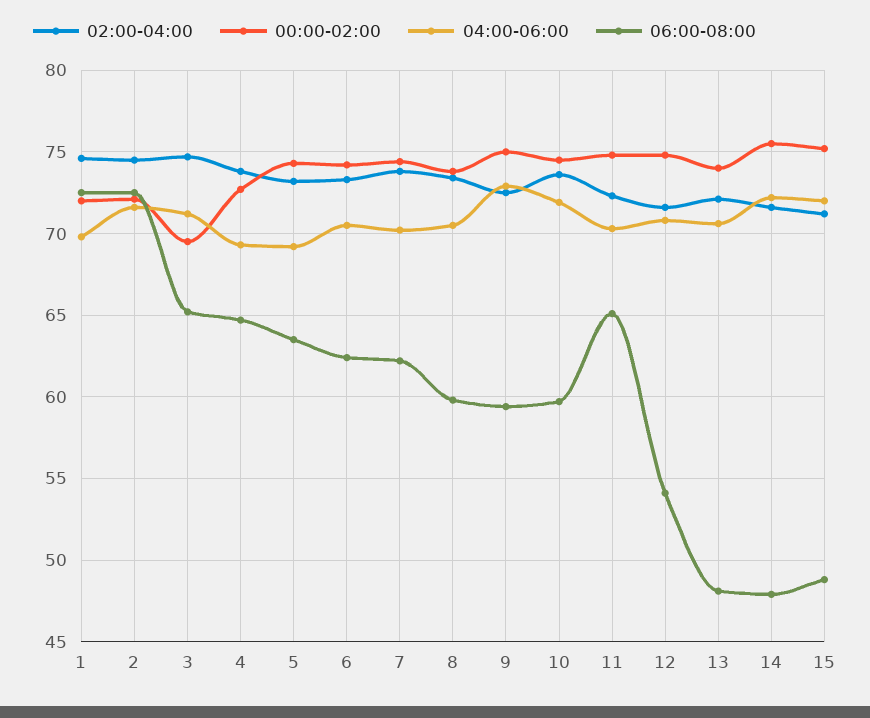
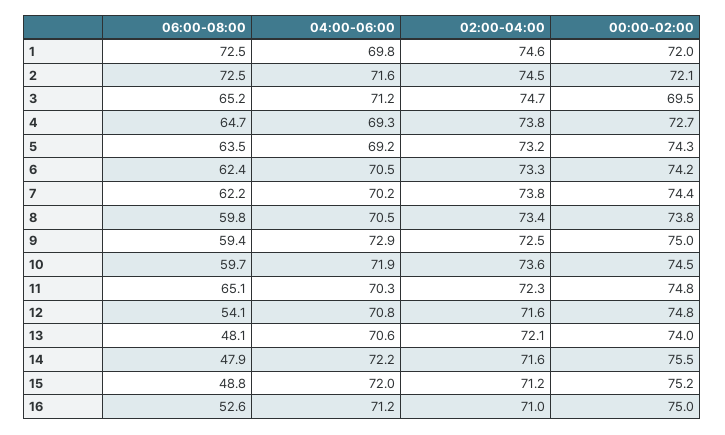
  {
    "02:00-04:00": {
      "1": 74.6,
      "2": 74.5,
      "3": 74.7,
      "4": 73.8,
      "5": 73.2,
      "6": 73.3,
      "7": 73.8,
      "8": 73.4,
      "9": 72.5,
      "10": 73.6,
      "11": 72.3,
      "12": 71.6,
      "13": 72.1,
      "14": 71.6,
-     "15": 71.2
+     "15": 71.2,
+     "16": 71
    },
    "00:00-02:00": {
      "1": 72,
      "2": 72.1,
      "3": 69.5,
      "4": 72.7,
      "5": 74.3,
      "6": 74.2,
      "7": 74.4,
      "8": 73.8,
      "9": 75,
      "10": 74.5,
      "11": 74.8,
      "12": 74.8,
      "13": 74,
      "14": 75.5,
-     "15": 75.2
+     "15": 75.2,
+     "16": 75
    },
    "04:00-06:00": {
      "1": 69.8,
      "2": 71.6,
      "3": 71.2,
      "4": 69.3,
      "5": 69.2,
      "6": 70.5,
      "7": 70.2,
      "8": 70.5,
      "9": 72.9,
      "10": 71.9,
      "11": 70.3,
      "12": 70.8,
      "13": 70.6,
      "14": 72.2,
-     "15": 72
+     "15": 72,
+     "16": 71.2
    },
    "06:00-08:00": {
      "1": 72.5,
      "2": 72.5,
      "3": 65.2,
      "4": 64.7,
      "5": 63.5,
      "6": 62.4,
      "7": 62.2,
      "8": 59.8,
      "9": 59.4,
      "10": 59.7,
      "11": 65.1,
      "12": 54.1,
      "13": 48.1,
      "14": 47.9,
-     "15": 48.8
+     "15": 48.8,
+     "16": 52.6
    }
  }

